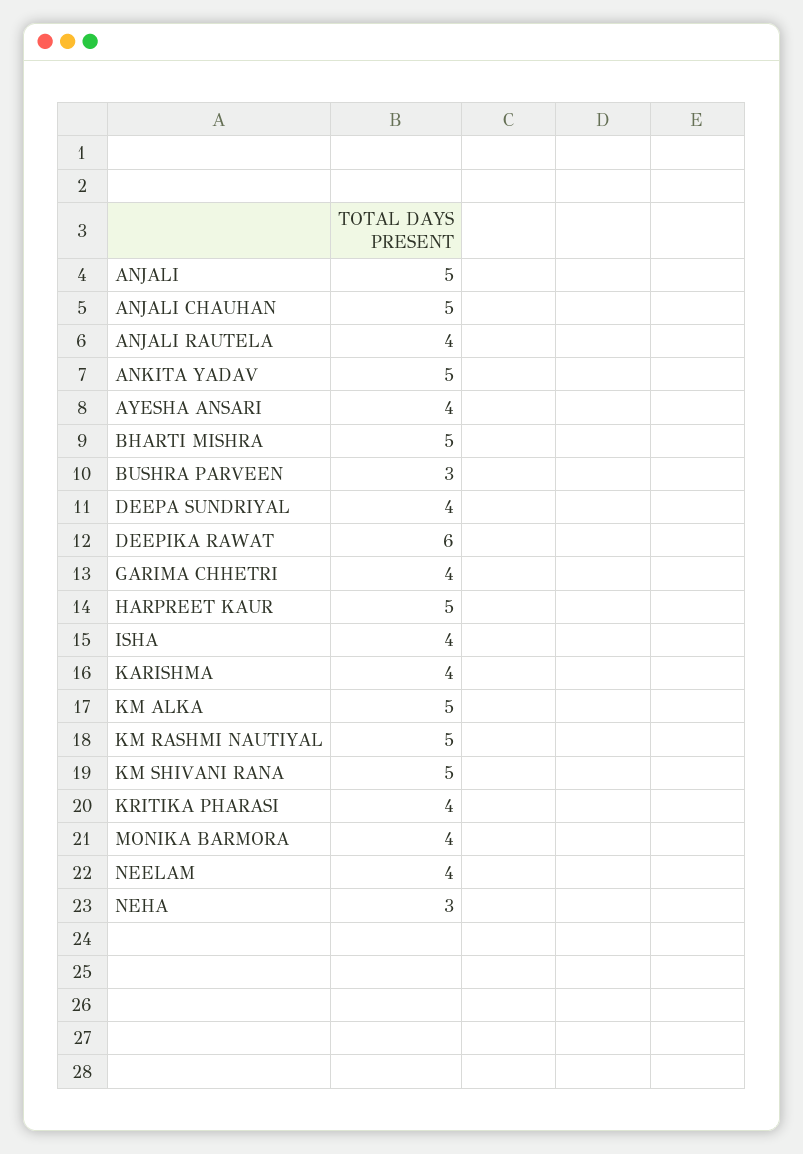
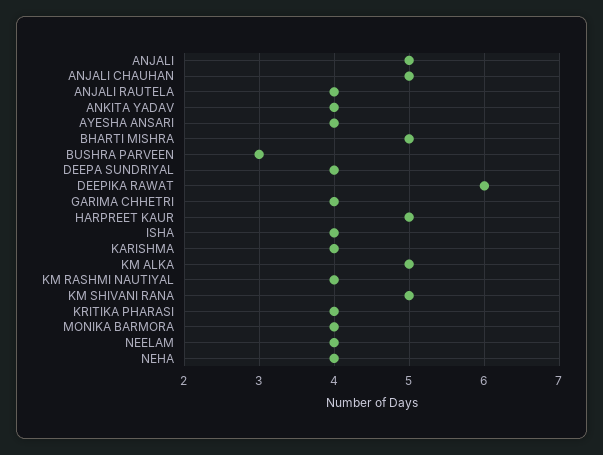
  {
    "ANJALI": 5,
    "ANJALI CHAUHAN": 5,
    "ANJALI RAUTELA": 4,
-   "ANKITA YADAV": 5,
+   "ANKITA YADAV": 4,
    "AYESHA ANSARI": 4,
    "BHARTI MISHRA": 5,
    "BUSHRA PARVEEN": 3,
    "DEEPA SUNDRIYAL": 4,
    "DEEPIKA RAWAT": 6,
    "GARIMA CHHETRI": 4,
    "HARPREET KAUR": 5,
    "ISHA": 4,
    "KARISHMA": 4,
    "KM ALKA": 5,
-   "KM RASHMI NAUTIYAL": 5,
+   "KM RASHMI NAUTIYAL": 4,
    "KM SHIVANI RANA": 5,
    "KRITIKA PHARASI": 4,
    "MONIKA BARMORA": 4,
    "NEELAM": 4,
-   "NEHA": 3
+   "NEHA": 4
  }

